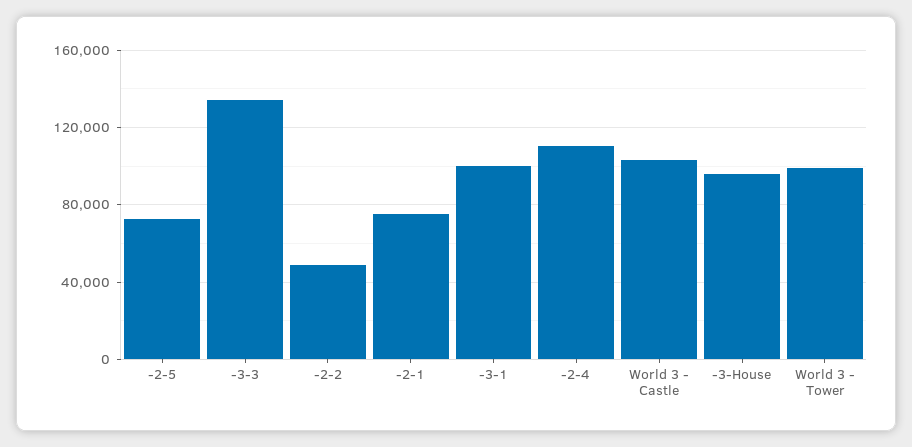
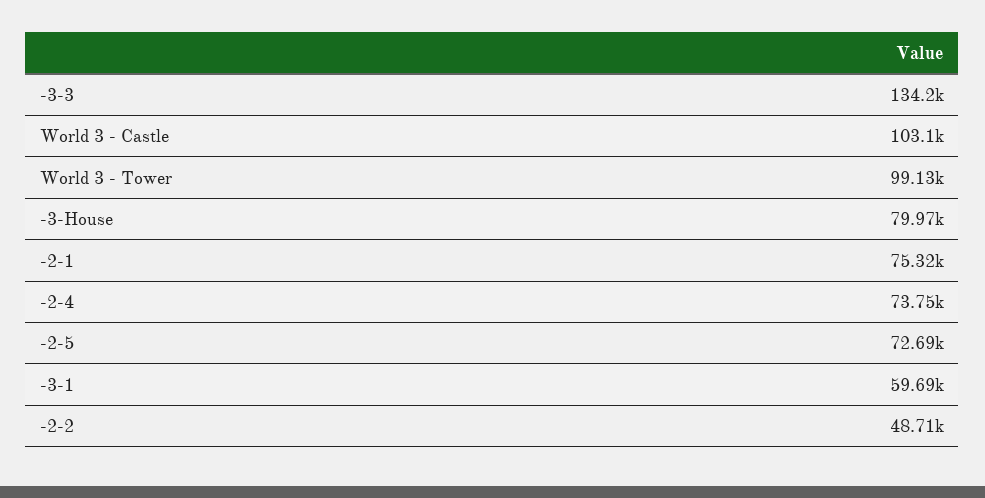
  {
    "-2-5": 72690,
    "-3-3": 134200,
    "-2-2": 48710,
    "-2-1": 75320,
-   "-3-1": 100000,
+   "-3-1": 59690,
-   "-2-4": 110000,
+   "-2-4": 73750,
    "World 3 - Castle": 103100,
-   "-3-House": 95000,
+   "-3-House": 79970,
    "World 3 - Tower": 99130
  }

